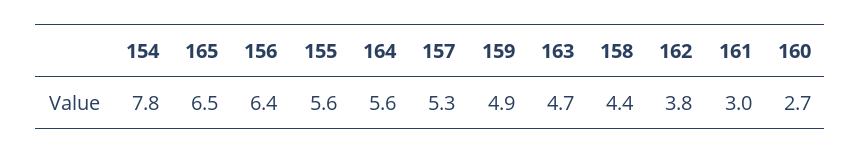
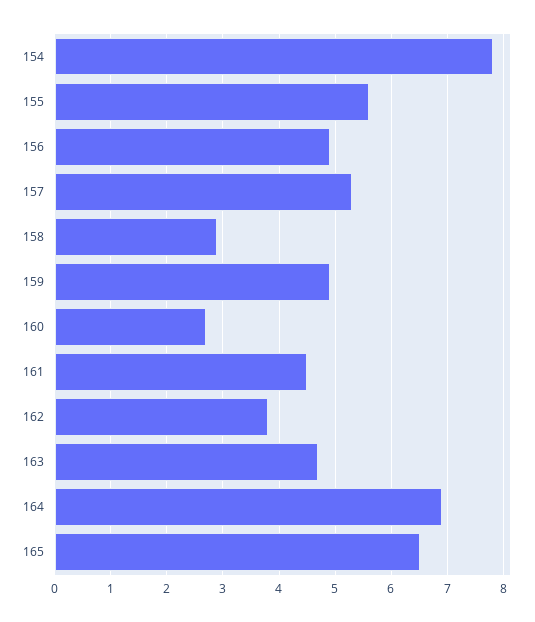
  {
    "154": 7.8,
    "165": 6.5,
-   "156": 6.4,
+   "156": 5,
    "155": 5.6,
-   "164": 5.6,
+   "164": 7,
    "157": 5.3,
    "159": 4.9,
    "163": 4.7,
-   "158": 4.4,
+   "158": 3,
    "162": 3.8,
-   "161": 3,
+   "161": 4.5,
    "160": 2.7
  }

